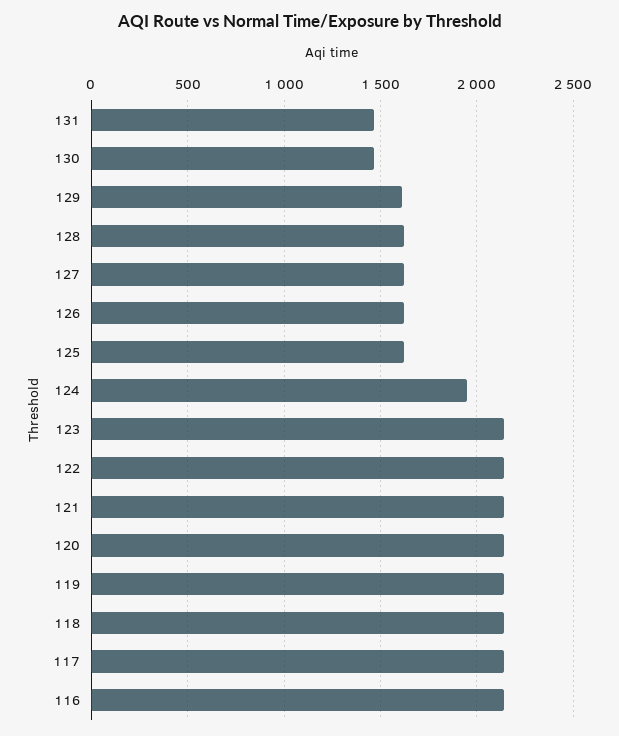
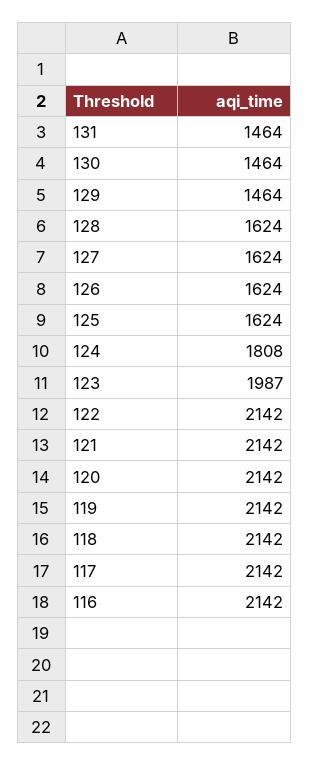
  {
    "131": 1464,
    "130": 1464,
-   "129": 1600,
+   "129": 1464,
    "128": 1624,
    "127": 1624,
    "126": 1624,
    "125": 1624,
-   "124": 1950,
+   "124": 1808,
-   "123": 2150,
+   "123": 1987,
    "122": 2142,
    "121": 2142,
    "120": 2142,
    "119": 2142,
    "118": 2142,
    "117": 2142,
    "116": 2142
  }

